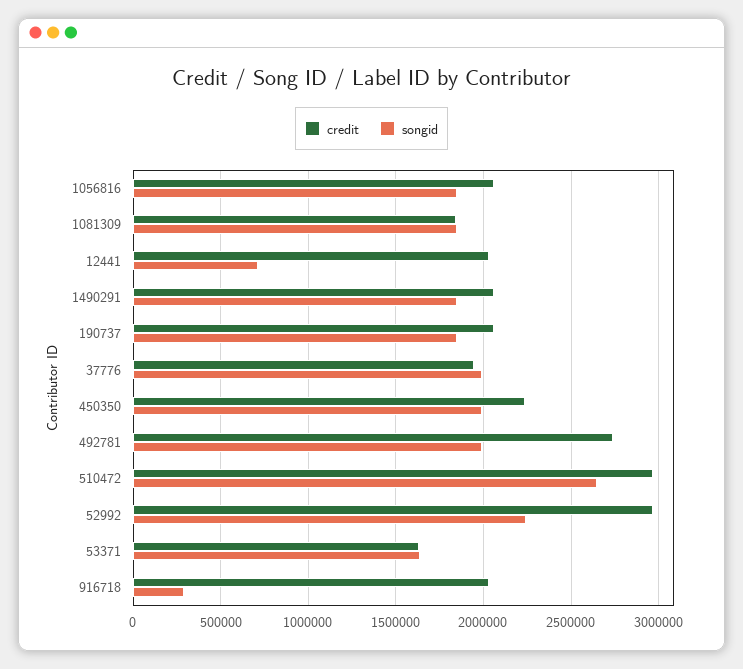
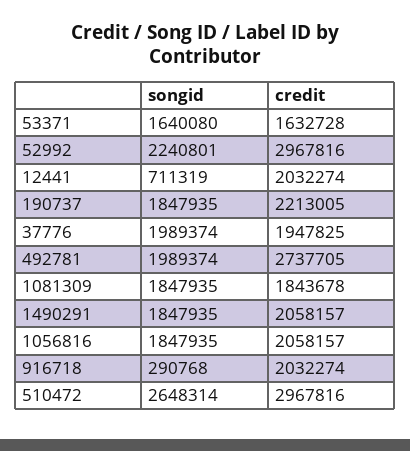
  {
    "credit": {
      "1056816": 2058157,
      "1081309": 1843678,
      "12441": 2032274,
      "1490291": 2058157,
-     "190737": 2050000,
+     "190737": 2213005,
      "37776": 1947825,
-     "450350": 2250000,
      "492781": 2737705,
      "510472": 2967816,
      "52992": 2967816,
      "53371": 1632728,
      "916718": 2032274
    },
    "songid": {
      "1056816": 1847935,
      "1081309": 1847935,
      "12441": 711319,
      "1490291": 1847935,
      "190737": 1847935,
      "37776": 1989374,
-     "450350": 2000000,
      "492781": 1989374,
      "510472": 2648314,
      "52992": 2240801,
      "53371": 1640080,
      "916718": 290768
    }
  }

